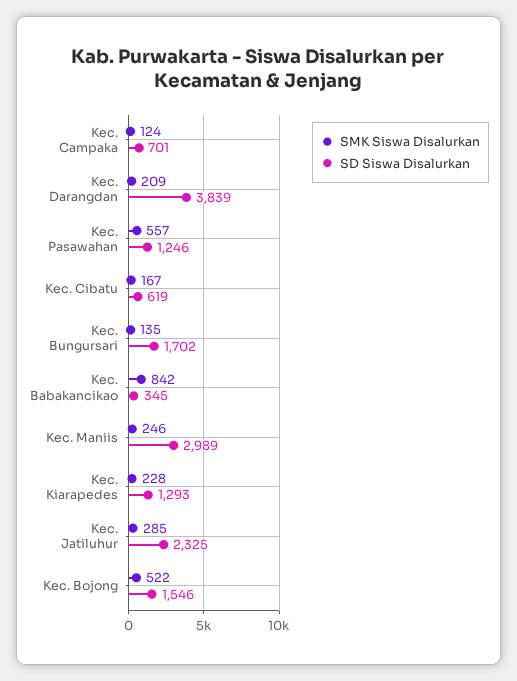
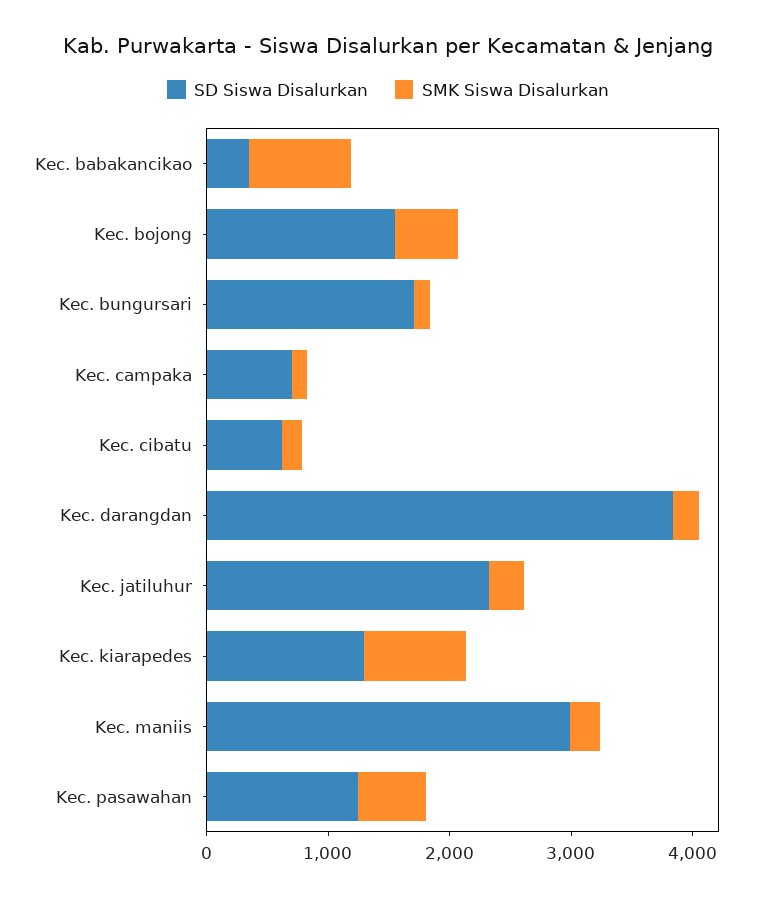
  {
    "SMK Siswa Disalurkan": {
      "Kec. Campaka": 124,
      "Kec. Darangdan": 209,
      "Kec. Pasawahan": 557,
      "Kec. Cibatu": 167,
      "Kec. Bungursari": 135,
      "Kec. Babakancikao": 842,
      "Kec. Maniis": 246,
-     "Kec. Kiarapedes": 228,
+     "Kec. Kiarapedes": 800,
      "Kec. Jatiluhur": 285,
      "Kec. Bojong": 522
    },
    "SD Siswa Disalurkan": {
      "Kec. Campaka": 701,
      "Kec. Darangdan": 3839,
      "Kec. Pasawahan": 1246,
      "Kec. Cibatu": 619,
      "Kec. Bungursari": 1702,
      "Kec. Babakancikao": 345,
      "Kec. Maniis": 2989,
      "Kec. Kiarapedes": 1293,
      "Kec. Jatiluhur": 2325,
      "Kec. Bojong": 1546
    }
  }

